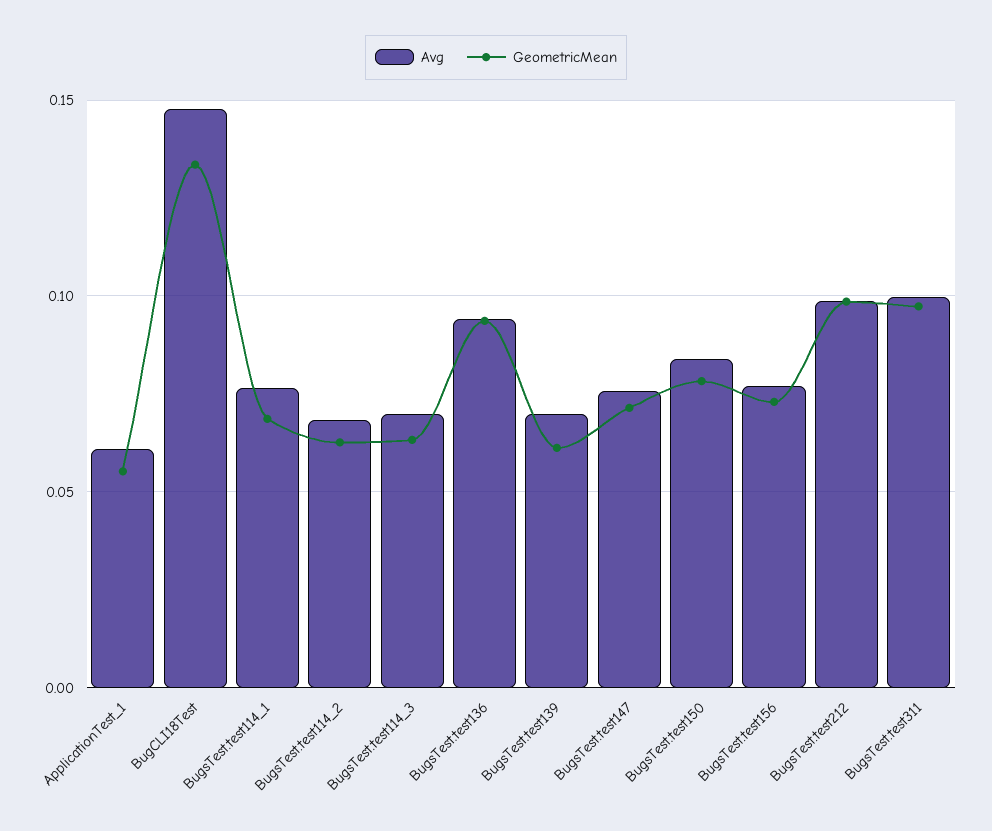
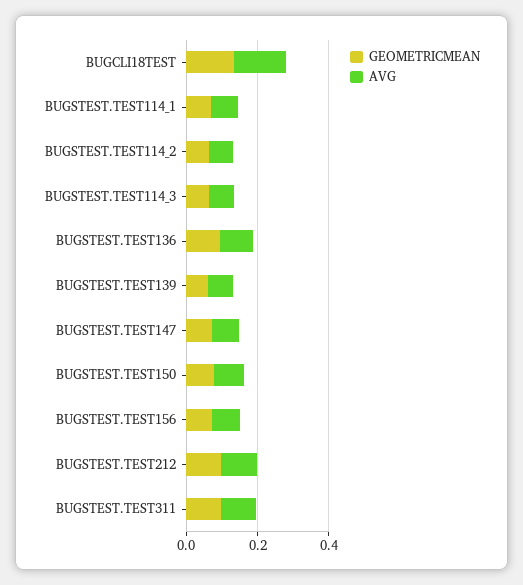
  {
    "Avg": {
-     "ApplicationTest_1": 0.06,
      "BugCLI18Test": 0.15,
      "BugsTest.test114_1": 0.075,
      "BugsTest.test114_2": 0.07,
      "BugsTest.test114_3": 0.07,
      "BugsTest.test136": 0.095,
      "BugsTest.test139": 0.07,
      "BugsTest.test147": 0.075,
      "BugsTest.test150": 0.085,
      "BugsTest.test156": 0.075,
      "BugsTest.test212": 0.1,
      "BugsTest.test311": 0.1
    },
    "GeometricMean": {
-     "ApplicationTest_1": 0.055,
      "BugCLI18Test": 0.135,
      "BugsTest.test114_1": 0.07,
      "BugsTest.test114_2": 0.065,
      "BugsTest.test114_3": 0.065,
      "BugsTest.test136": 0.095,
      "BugsTest.test139": 0.06,
      "BugsTest.test147": 0.07,
      "BugsTest.test150": 0.08,
      "BugsTest.test156": 0.075,
      "BugsTest.test212": 0.1,
      "BugsTest.test311": 0.095
    }
  }

